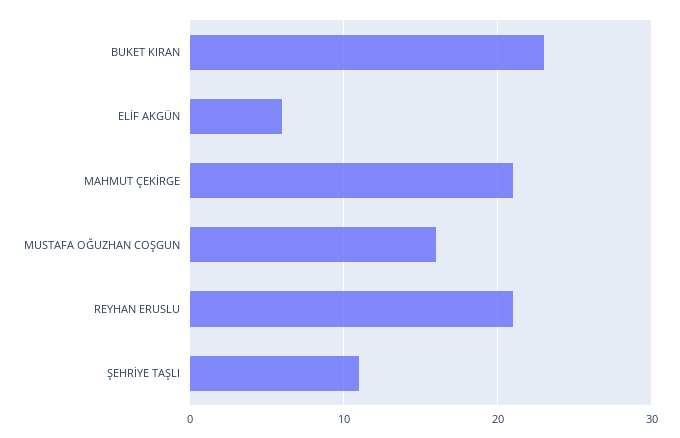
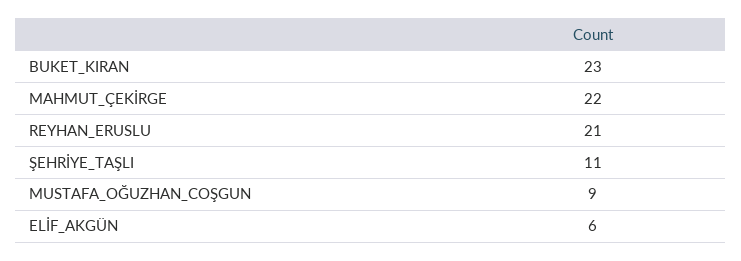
  {
    "BUKET KIRAN": 23,
    "ELİF AKGÜN": 6,
-   "MAHMUT ÇEKİRGE": 21,
+   "MAHMUT ÇEKİRGE": 22,
-   "MUSTAFA OĞUZHAN COŞGUN": 16,
+   "MUSTAFA OĞUZHAN COŞGUN": 9,
    "REYHAN ERUSLU": 21,
    "ŞEHRİYE TAŞLI": 11
  }

